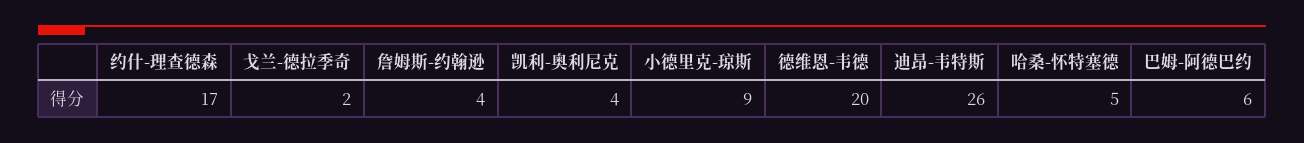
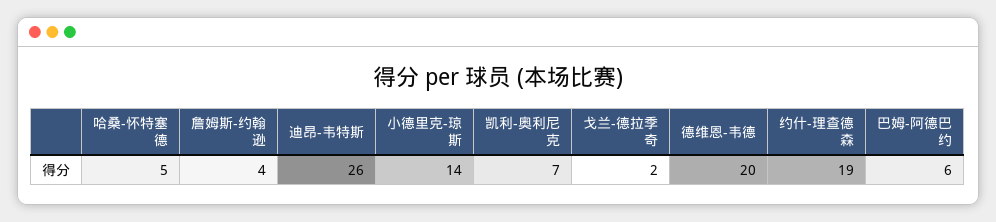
  {
-   "约什-理查德森": 17,
+   "约什-理查德森": 19,
    "戈兰-德拉季奇": 2,
    "詹姆斯-约翰逊": 4,
-   "凯利-奥利尼克": 4,
+   "凯利-奥利尼克": 7,
-   "小德里克-琼斯": 9,
+   "小德里克-琼斯": 14,
    "德维恩-韦德": 20,
    "迪昂-韦特斯": 26,
    "哈桑-怀特塞德": 5,
    "巴姆-阿德巴约": 6
  }

